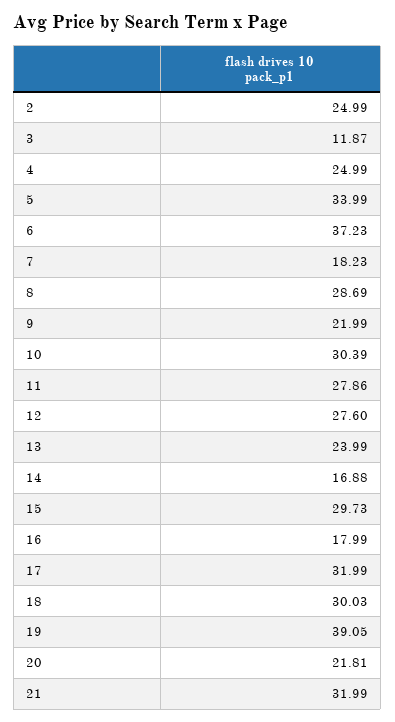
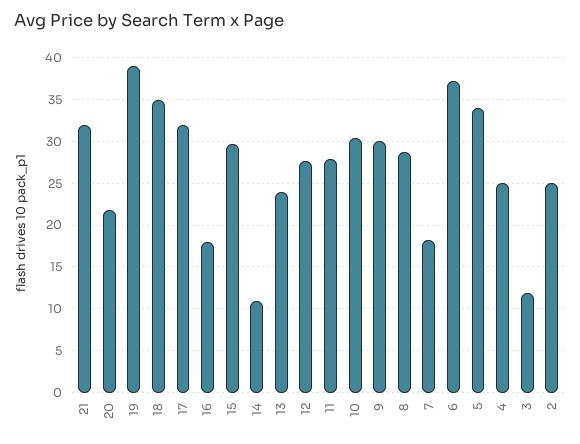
  {
    "2": 24.99,
    "3": 11.87,
    "4": 24.99,
    "5": 33.99,
    "6": 37.23,
    "7": 18.23,
    "8": 28.69,
-   "9": 21.99,
+   "9": 30,
    "10": 30.39,
    "11": 27.86,
    "12": 27.6,
    "13": 23.99,
-   "14": 16.88,
+   "14": 11,
    "15": 29.73,
    "16": 17.99,
    "17": 31.99,
-   "18": 30.03,
+   "18": 35,
    "19": 39.05,
    "20": 21.81,
    "21": 31.99
  }

